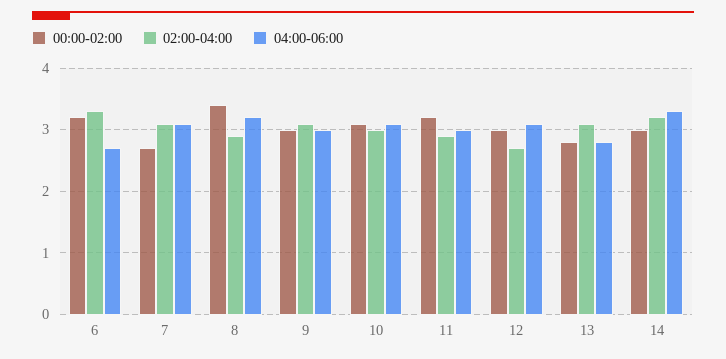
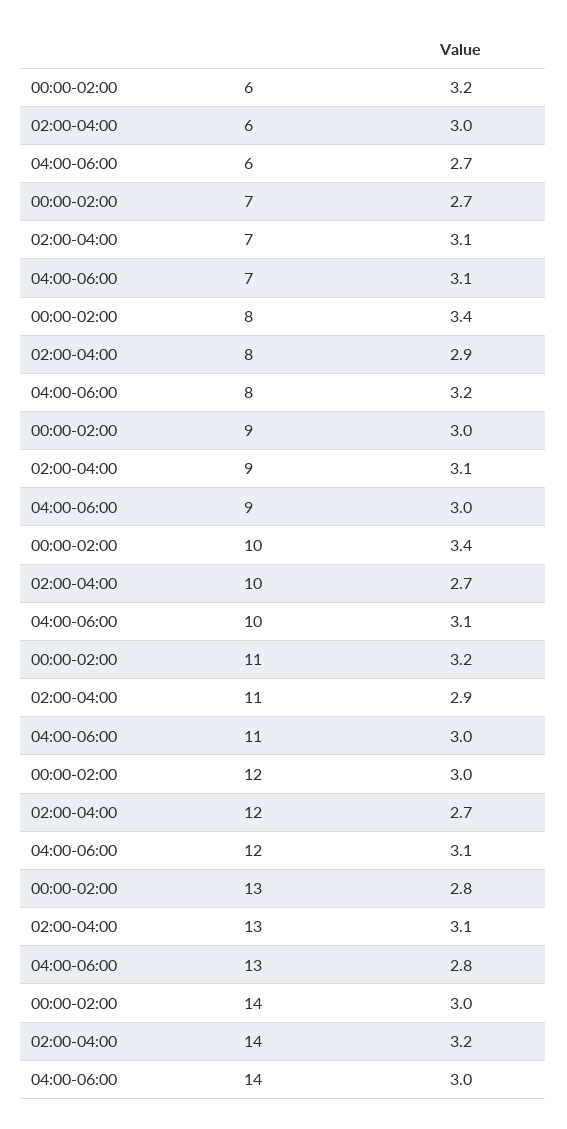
  {
    "00:00-02:00": {
      "6": 3.2,
      "7": 2.7,
      "8": 3.4,
      "9": 3,
-     "10": 3.1,
+     "10": 3.4,
      "11": 3.2,
      "12": 3,
      "13": 2.8,
      "14": 3
    },
    "02:00-04:00": {
-     "6": 3.3,
+     "6": 3,
      "7": 3.1,
      "8": 2.9,
      "9": 3.1,
-     "10": 3,
+     "10": 2.7,
      "11": 2.9,
      "12": 2.7,
      "13": 3.1,
      "14": 3.2
    },
    "04:00-06:00": {
      "6": 2.7,
      "7": 3.1,
      "8": 3.2,
      "9": 3,
      "10": 3.1,
      "11": 3,
      "12": 3.1,
      "13": 2.8,
-     "14": 3.3
+     "14": 3
    }
  }

